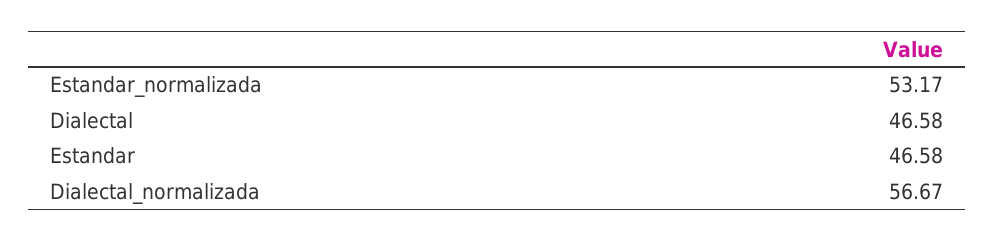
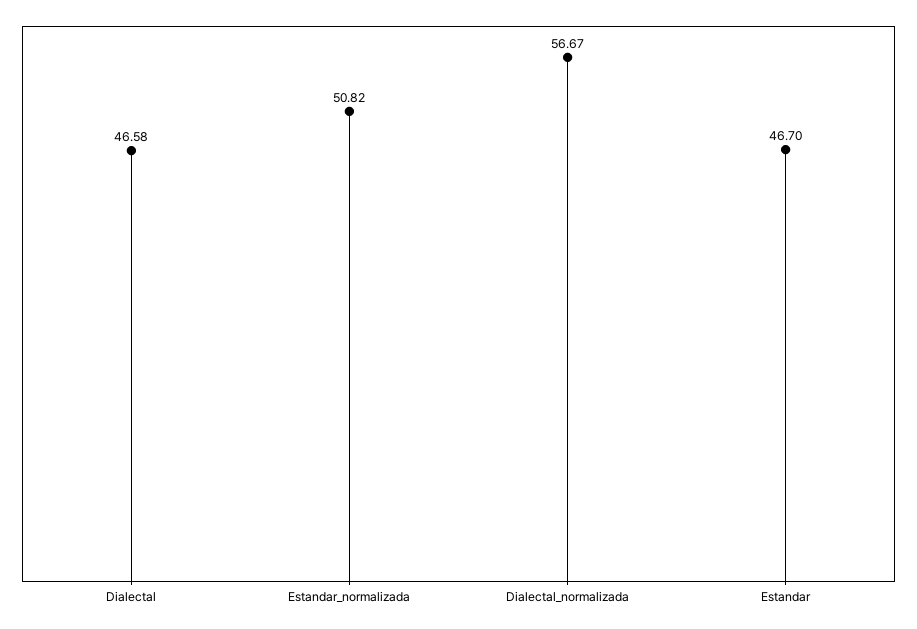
  {
-   "Estandar_normalizada": 53.17,
+   "Estandar_normalizada": 50.82,
    "Dialectal": 46.58,
-   "Estandar": 46.58,
+   "Estandar": 46.7,
    "Dialectal_normalizada": 56.67
  }

